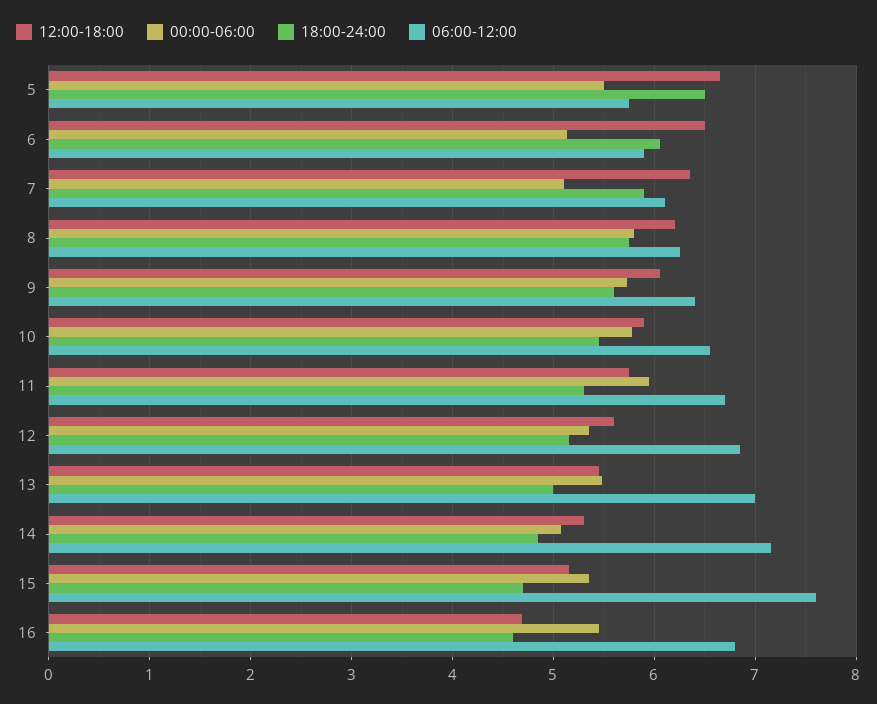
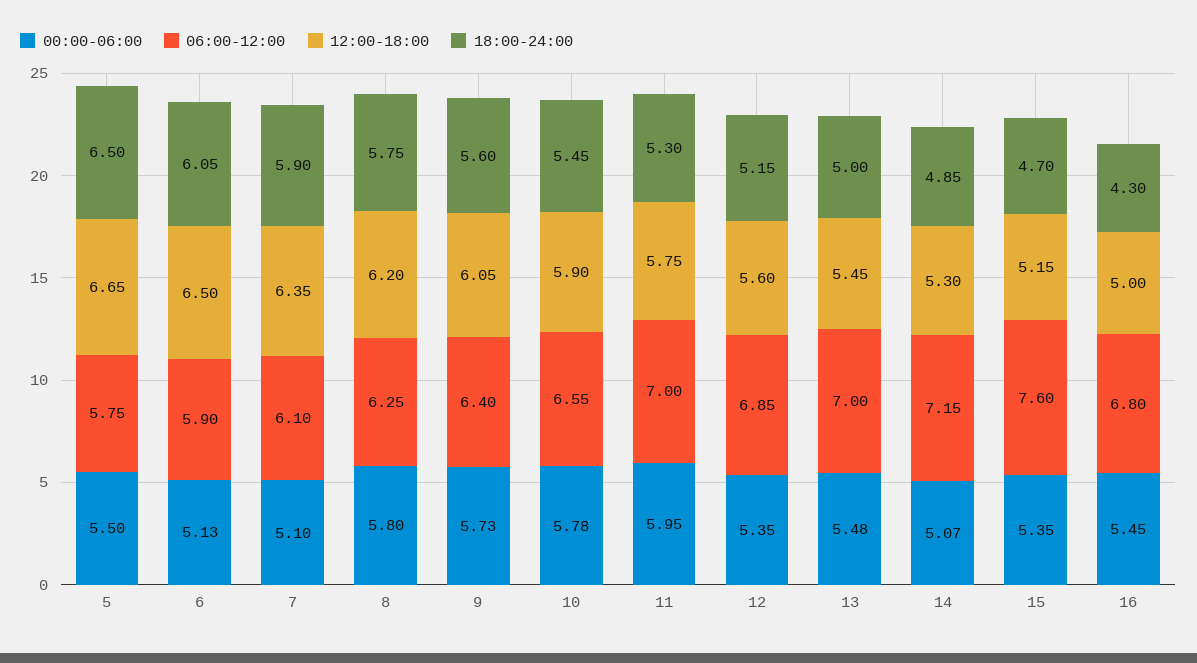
  {
    "12:00-18:00": {
      "5": 6.65,
      "6": 6.5,
      "7": 6.35,
      "8": 6.2,
      "9": 6.05,
      "10": 5.9,
      "11": 5.75,
      "12": 5.6,
      "13": 5.45,
      "14": 5.3,
      "15": 5.15,
-     "16": 4.7
+     "16": 5
    },
    "00:00-06:00": {
      "5": 5.5,
      "6": 5.13,
      "7": 5.1,
      "8": 5.8,
      "9": 5.73,
      "10": 5.78,
      "11": 5.95,
      "12": 5.35,
      "13": 5.48,
      "14": 5.07,
      "15": 5.35,
      "16": 5.45
    },
    "18:00-24:00": {
      "5": 6.5,
      "6": 6.05,
      "7": 5.9,
      "8": 5.75,
      "9": 5.6,
      "10": 5.45,
      "11": 5.3,
      "12": 5.15,
      "13": 5,
      "14": 4.85,
      "15": 4.7,
-     "16": 4.6
+     "16": 4.3
    },
    "06:00-12:00": {
      "5": 5.75,
      "6": 5.9,
      "7": 6.1,
      "8": 6.25,
      "9": 6.4,
      "10": 6.55,
-     "11": 6.7,
+     "11": 7,
      "12": 6.85,
      "13": 7,
      "14": 7.15,
      "15": 7.6,
      "16": 6.8
    }
  }

